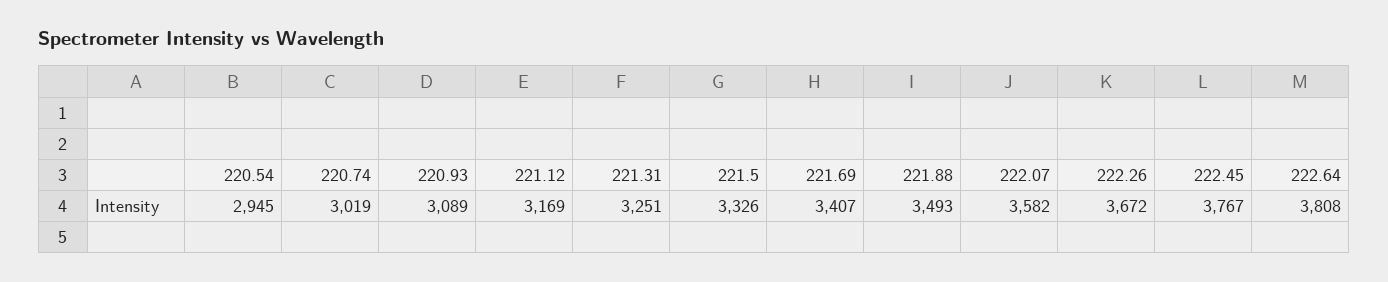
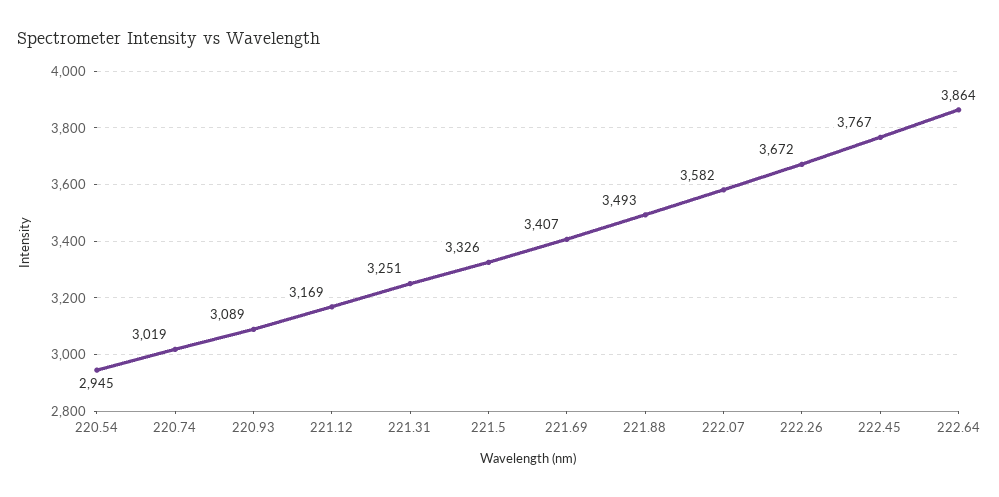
  {
    "220.54": 2945,
    "220.74": 3019,
    "220.93": 3089,
    "221.12": 3169,
    "221.31": 3251,
    "221.5": 3326,
    "221.69": 3407,
    "221.88": 3493,
    "222.07": 3582,
    "222.26": 3672,
    "222.45": 3767,
-   "222.64": 3808
+   "222.64": 3864
  }

